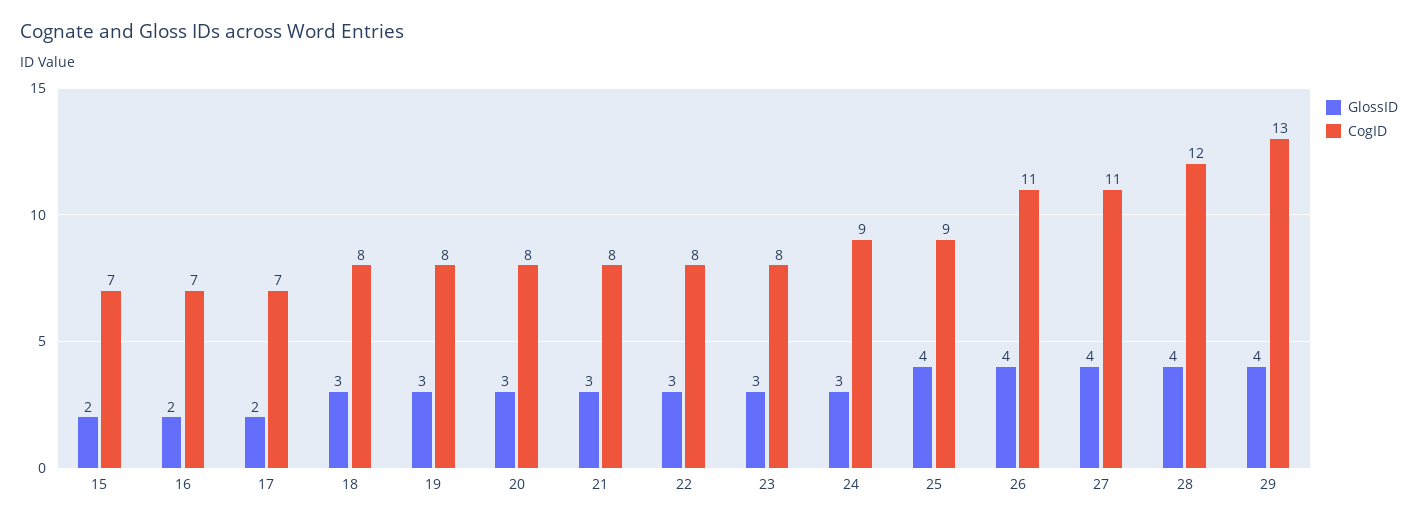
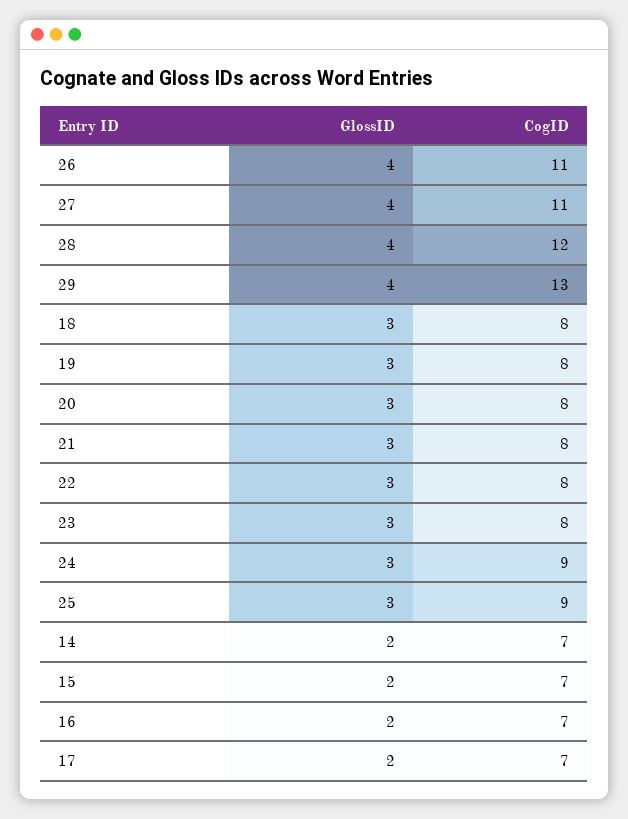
  {
    "GlossID": {
      "15": 2,
      "16": 2,
      "17": 2,
      "18": 3,
      "19": 3,
      "20": 3,
      "21": 3,
      "22": 3,
      "23": 3,
      "24": 3,
-     "25": 4,
+     "25": 3,
      "26": 4,
      "27": 4,
      "28": 4,
-     "29": 4
+     "29": 4,
+     "14": 2
    },
    "CogID": {
      "15": 7,
      "16": 7,
      "17": 7,
      "18": 8,
      "19": 8,
      "20": 8,
      "21": 8,
      "22": 8,
      "23": 8,
      "24": 9,
      "25": 9,
      "26": 11,
      "27": 11,
      "28": 12,
-     "29": 13
+     "29": 13,
+     "14": 7
    }
  }

